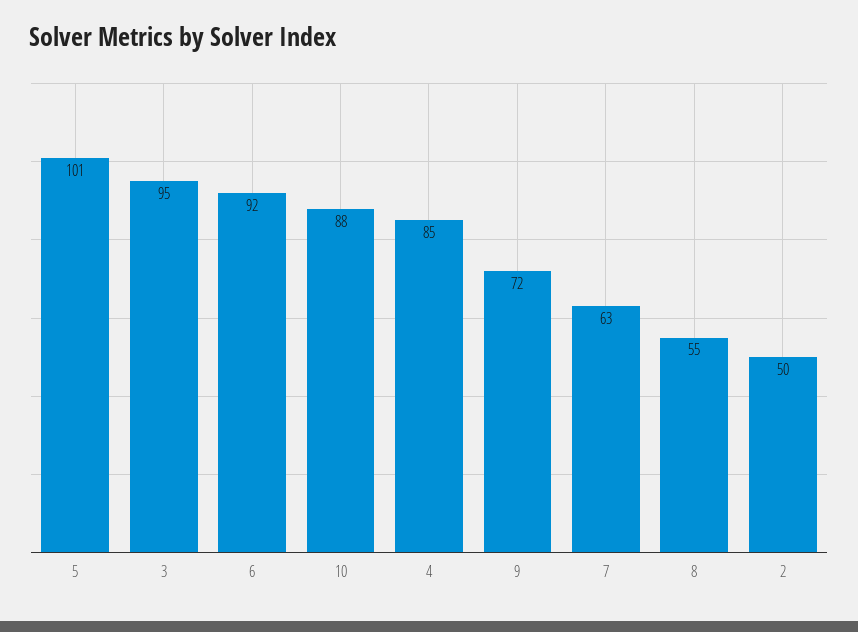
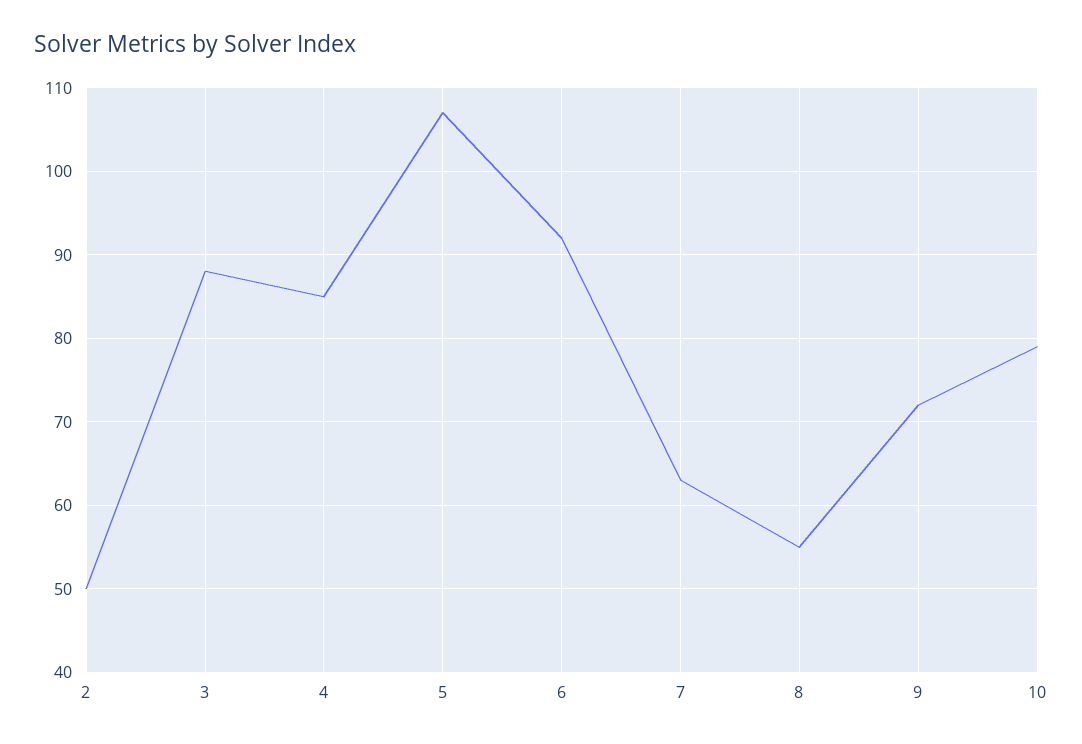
  {
-   "5": 101,
+   "5": 107,
-   "3": 95,
+   "3": 88,
    "6": 92,
-   "10": 88,
+   "10": 79,
    "4": 85,
    "9": 72,
    "7": 63,
    "8": 55,
    "2": 50
  }

